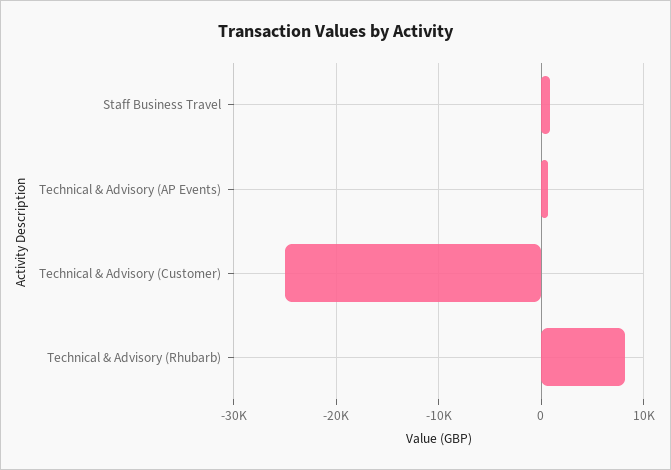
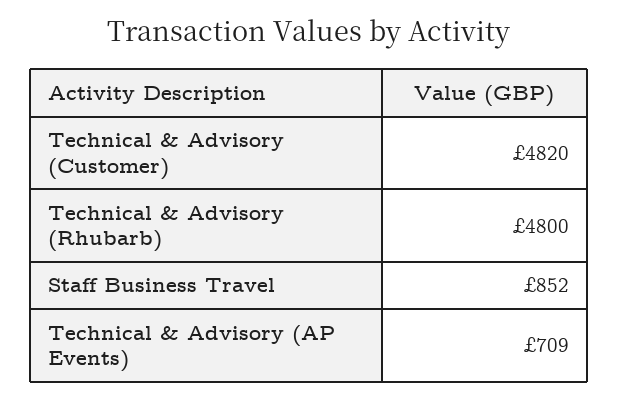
  {
    "Staff Business Travel": 852,
    "Technical & Advisory (AP Events)": 709,
-   "Technical & Advisory (Customer)": -25000,
+   "Technical & Advisory (Customer)": 4820,
-   "Technical & Advisory (Rhubarb)": 8000
+   "Technical & Advisory (Rhubarb)": 4800
  }

